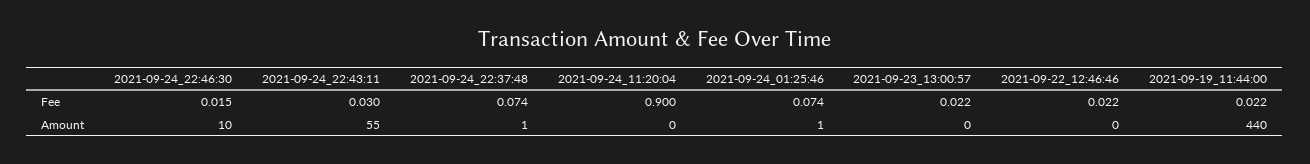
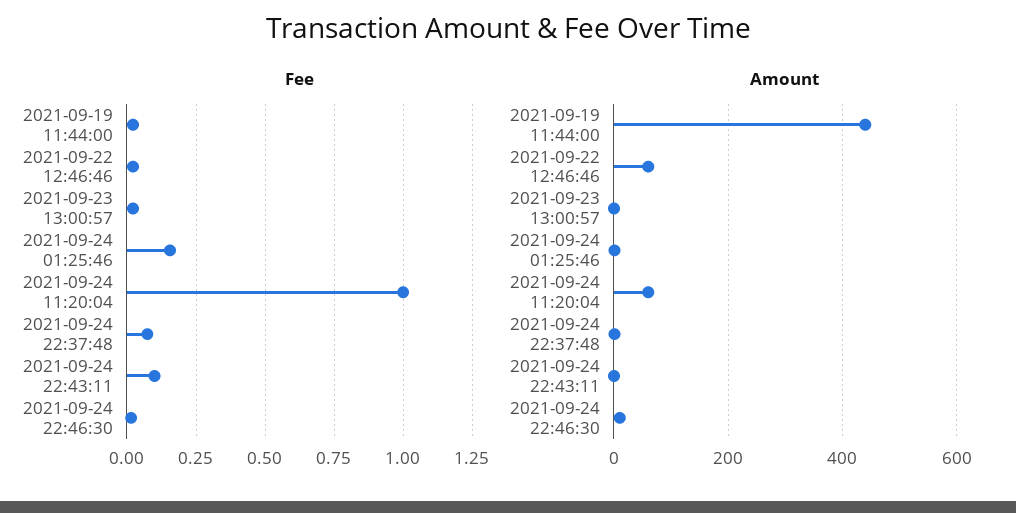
  {
    "Fee": {
      "2021-09-24_22:46:30": 0.015,
-     "2021-09-24_22:43:11": 0.03,
+     "2021-09-24_22:43:11": 0.1,
      "2021-09-24_22:37:48": 0.074,
-     "2021-09-24_11:20:04": 0.9,
+     "2021-09-24_11:20:04": 1,
-     "2021-09-24_01:25:46": 0.074,
+     "2021-09-24_01:25:46": 0.15,
      "2021-09-23_13:00:57": 0.022,
      "2021-09-22_12:46:46": 0.022,
      "2021-09-19_11:44:00": 0.022
    },
    "Amount": {
      "2021-09-24_22:46:30": 10,
-     "2021-09-24_22:43:11": 55,
+     "2021-09-24_22:43:11": 0,
      "2021-09-24_22:37:48": 1,
-     "2021-09-24_11:20:04": 0,
+     "2021-09-24_11:20:04": 60,
      "2021-09-24_01:25:46": 1,
      "2021-09-23_13:00:57": 0,
-     "2021-09-22_12:46:46": 0,
+     "2021-09-22_12:46:46": 60,
      "2021-09-19_11:44:00": 440
    }
  }

